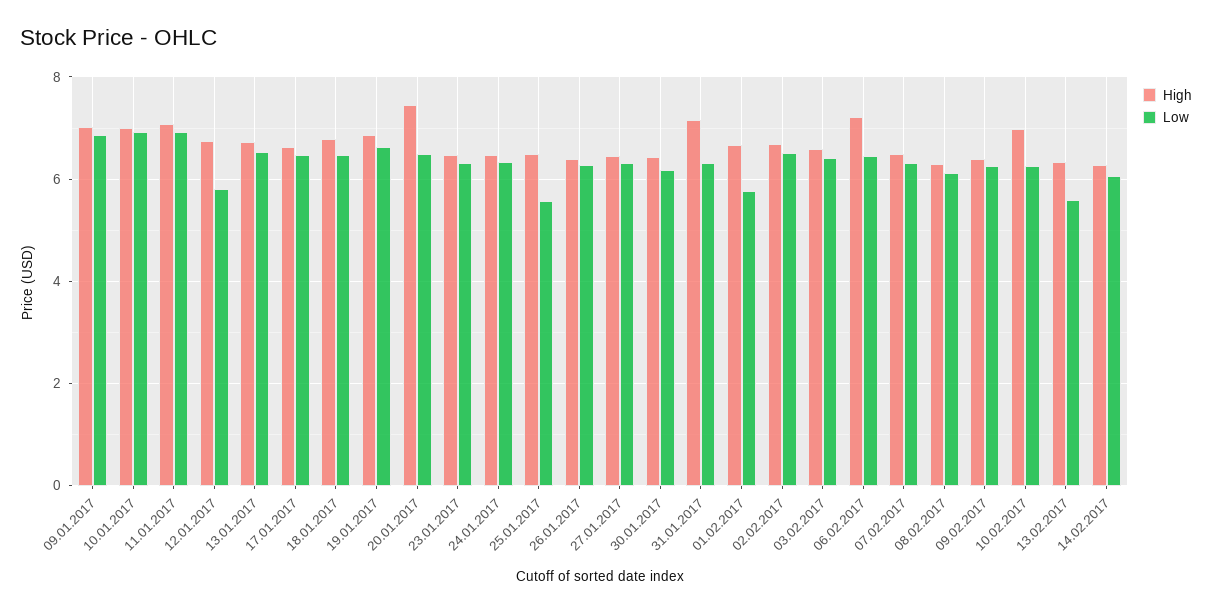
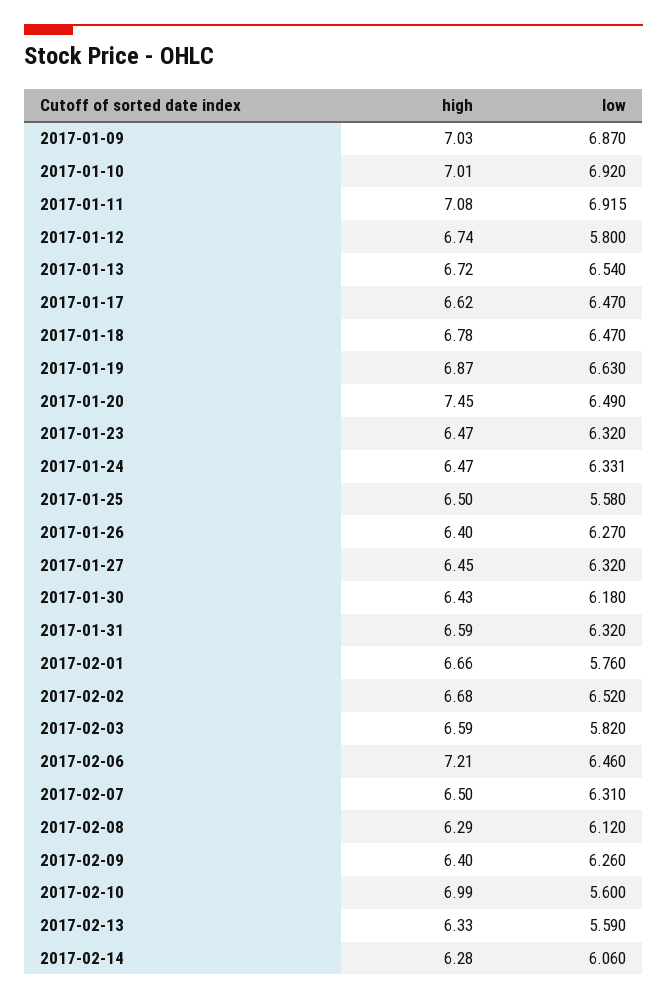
  {
    "High": {
      "09.01.2017": 7.03,
      "10.01.2017": 7.01,
      "11.01.2017": 7.08,
      "12.01.2017": 6.74,
      "13.01.2017": 6.72,
      "17.01.2017": 6.62,
      "18.01.2017": 6.78,
      "19.01.2017": 6.87,
      "20.01.2017": 7.45,
      "23.01.2017": 6.47,
      "24.01.2017": 6.47,
      "25.01.2017": 6.5,
      "26.01.2017": 6.4,
      "27.01.2017": 6.45,
      "30.01.2017": 6.43,
-     "31.01.2017": 7.2,
+     "31.01.2017": 6.59,
      "01.02.2017": 6.66,
      "02.02.2017": 6.68,
      "03.02.2017": 6.59,
      "06.02.2017": 7.21,
      "07.02.2017": 6.5,
      "08.02.2017": 6.29,
      "09.02.2017": 6.4,
      "10.02.2017": 6.99,
      "13.02.2017": 6.33,
      "14.02.2017": 6.28
    },
    "Low": {
      "09.01.2017": 6.87,
      "10.01.2017": 6.92,
      "11.01.2017": 6.915,
      "12.01.2017": 5.8,
      "13.01.2017": 6.54,
      "17.01.2017": 6.47,
      "18.01.2017": 6.47,
      "19.01.2017": 6.63,
      "20.01.2017": 6.49,
      "23.01.2017": 6.32,
      "24.01.2017": 6.331,
      "25.01.2017": 5.58,
      "26.01.2017": 6.27,
      "27.01.2017": 6.32,
      "30.01.2017": 6.18,
      "31.01.2017": 6.32,
      "01.02.2017": 5.76,
      "02.02.2017": 6.52,
-     "03.02.2017": 6.4,
+     "03.02.2017": 5.82,
      "06.02.2017": 6.46,
      "07.02.2017": 6.31,
      "08.02.2017": 6.12,
      "09.02.2017": 6.26,
-     "10.02.2017": 6.2,
+     "10.02.2017": 5.6,
      "13.02.2017": 5.59,
      "14.02.2017": 6.06
    }
  }

